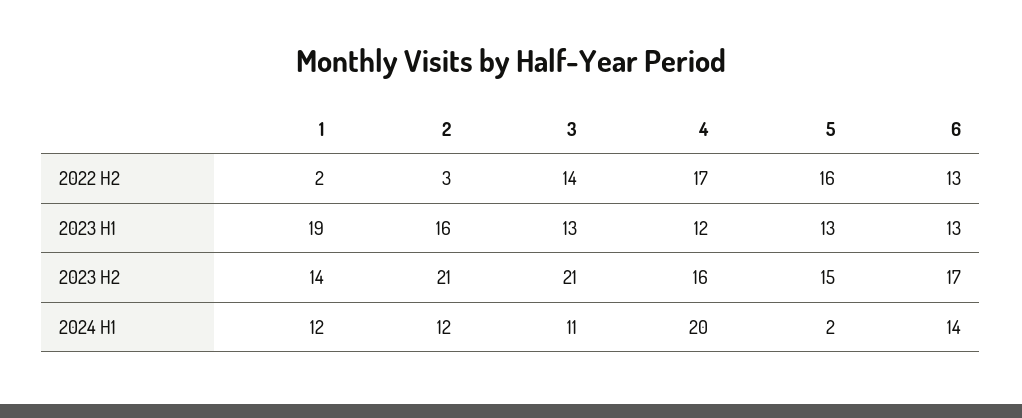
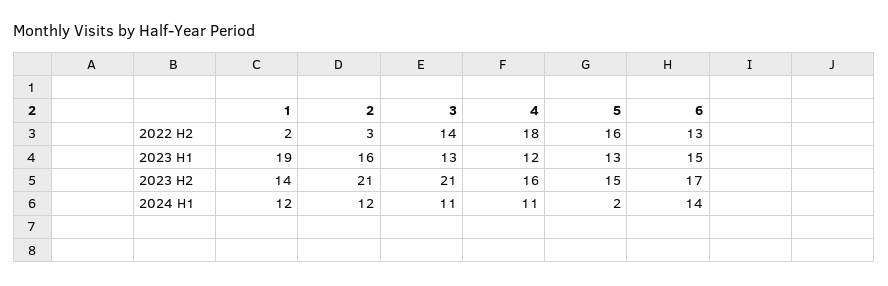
  {
    "1": {
      "2022 H2": 2,
      "2023 H1": 19,
      "2023 H2": 14,
      "2024 H1": 12
    },
    "2": {
      "2022 H2": 3,
      "2023 H1": 16,
      "2023 H2": 21,
      "2024 H1": 12
    },
    "3": {
      "2022 H2": 14,
      "2023 H1": 13,
      "2023 H2": 21,
      "2024 H1": 11
    },
    "4": {
-     "2022 H2": 17,
+     "2022 H2": 18,
      "2023 H1": 12,
      "2023 H2": 16,
-     "2024 H1": 20
+     "2024 H1": 11
    },
    "5": {
      "2022 H2": 16,
      "2023 H1": 13,
      "2023 H2": 15,
      "2024 H1": 2
    },
    "6": {
      "2022 H2": 13,
-     "2023 H1": 13,
+     "2023 H1": 15,
      "2023 H2": 17,
      "2024 H1": 14
    }
  }

